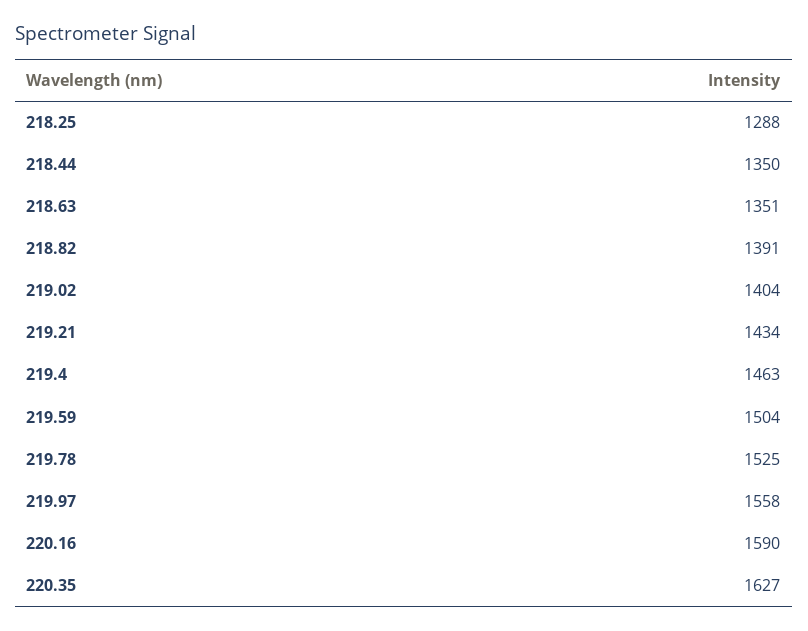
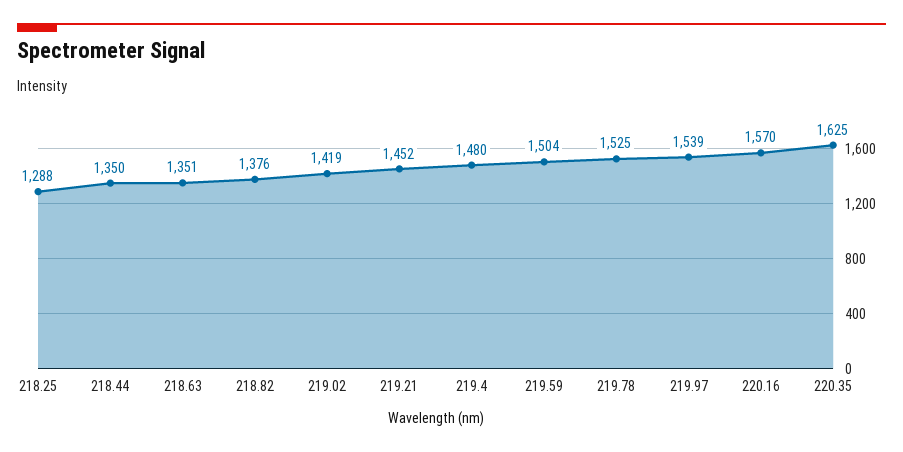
  {
    "218.25": 1288,
    "218.44": 1350,
    "218.63": 1351,
-   "218.82": 1391,
+   "218.82": 1376,
-   "219.02": 1404,
+   "219.02": 1419,
-   "219.21": 1434,
+   "219.21": 1452,
-   "219.4": 1463,
+   "219.4": 1480,
    "219.59": 1504,
    "219.78": 1525,
-   "219.97": 1558,
+   "219.97": 1539,
-   "220.16": 1590,
+   "220.16": 1570,
-   "220.35": 1627
+   "220.35": 1625
  }

